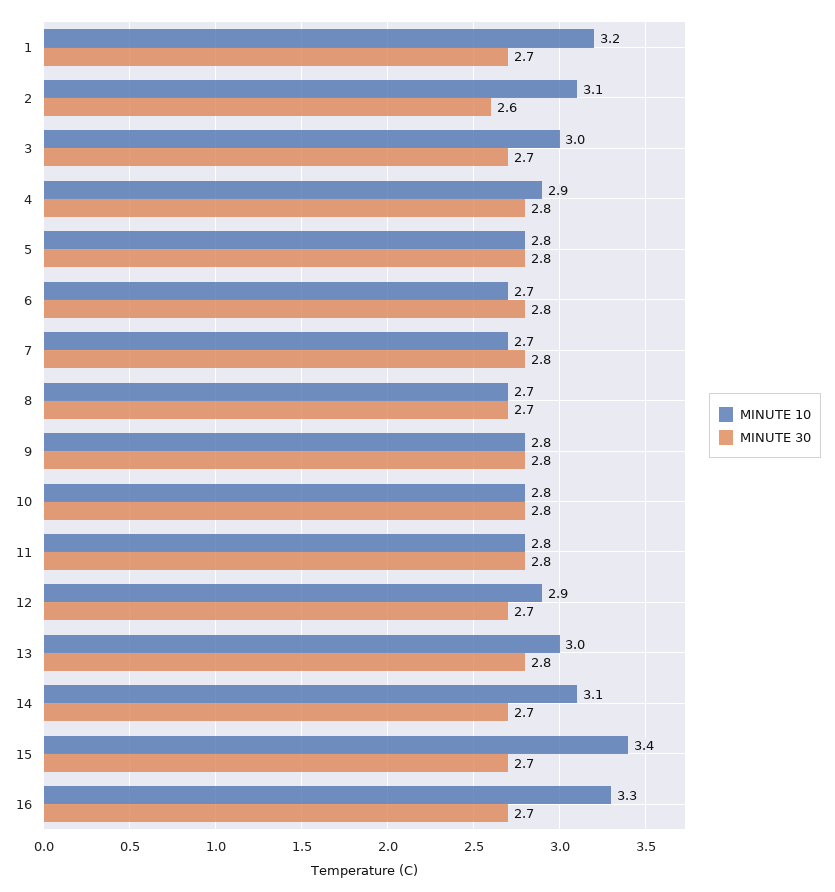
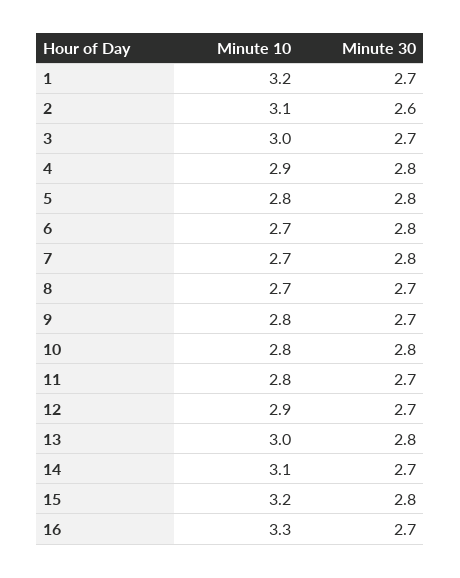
  {
    "MINUTE 10": {
      "1": 3.2,
      "2": 3.1,
      "3": 3,
      "4": 2.9,
      "5": 2.8,
      "6": 2.7,
      "7": 2.7,
      "8": 2.7,
      "9": 2.8,
      "10": 2.8,
      "11": 2.8,
      "12": 2.9,
      "13": 3,
      "14": 3.1,
-     "15": 3.4,
+     "15": 3.2,
      "16": 3.3
    },
    "MINUTE 30": {
      "1": 2.7,
      "2": 2.6,
      "3": 2.7,
      "4": 2.8,
      "5": 2.8,
      "6": 2.8,
      "7": 2.8,
      "8": 2.7,
-     "9": 2.8,
+     "9": 2.7,
      "10": 2.8,
-     "11": 2.8,
+     "11": 2.7,
      "12": 2.7,
      "13": 2.8,
      "14": 2.7,
-     "15": 2.7,
+     "15": 2.8,
      "16": 2.7
    }
  }

